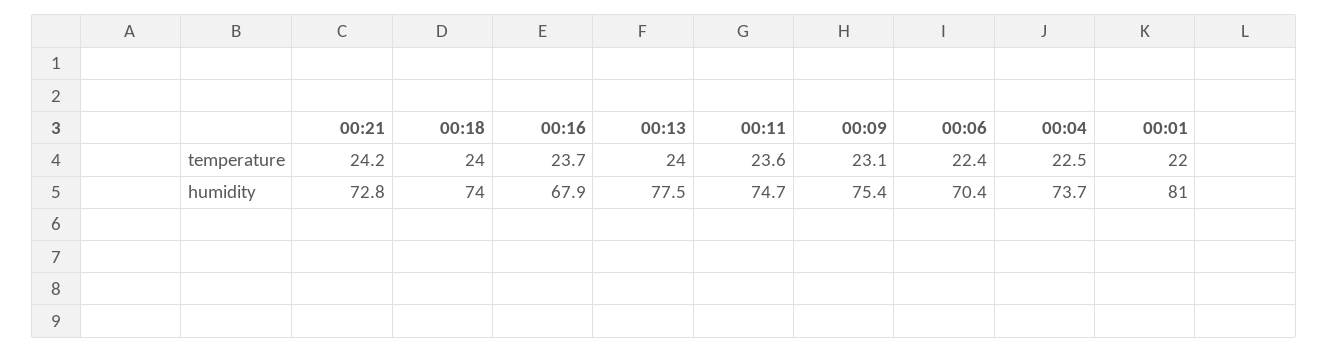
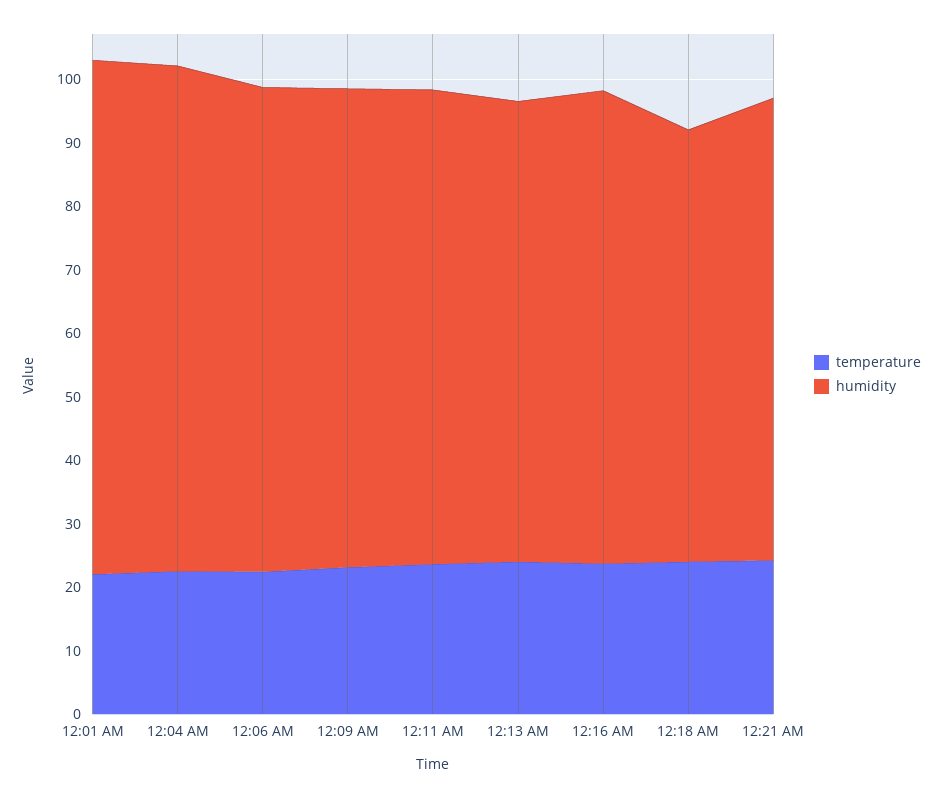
  {
    "temperature": {
      "00:21": 24.2,
      "00:18": 24,
      "00:16": 23.7,
      "00:13": 24,
      "00:11": 23.6,
      "00:09": 23.1,
      "00:06": 22.4,
      "00:04": 22.5,
      "00:01": 22
    },
    "humidity": {
      "00:21": 72.8,
-     "00:18": 74,
+     "00:18": 68,
-     "00:16": 67.9,
+     "00:16": 74,
-     "00:13": 77.5,
+     "00:13": 72,
      "00:11": 74.7,
      "00:09": 75.4,
-     "00:06": 70.4,
+     "00:06": 76,
-     "00:04": 73.7,
+     "00:04": 80,
      "00:01": 81
    }
  }

